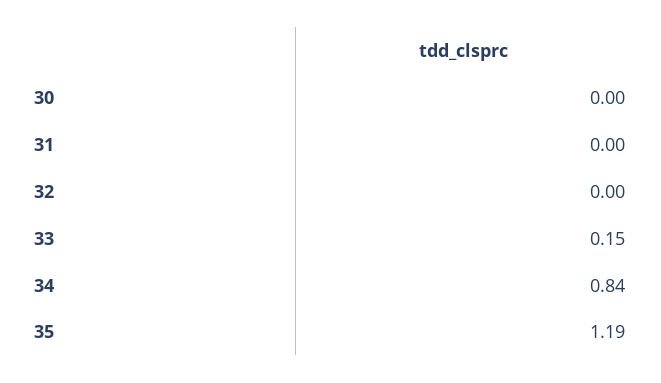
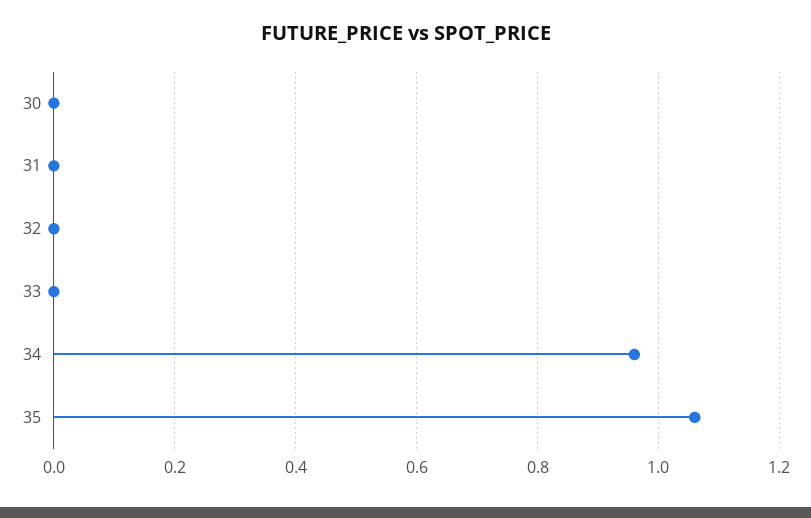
  {
    "30": 0,
    "31": 0,
    "32": 0,
-   "33": 0.15,
+   "33": 0,
-   "34": 0.84,
+   "34": 0.95,
-   "35": 1.19
+   "35": 1.05
  }

